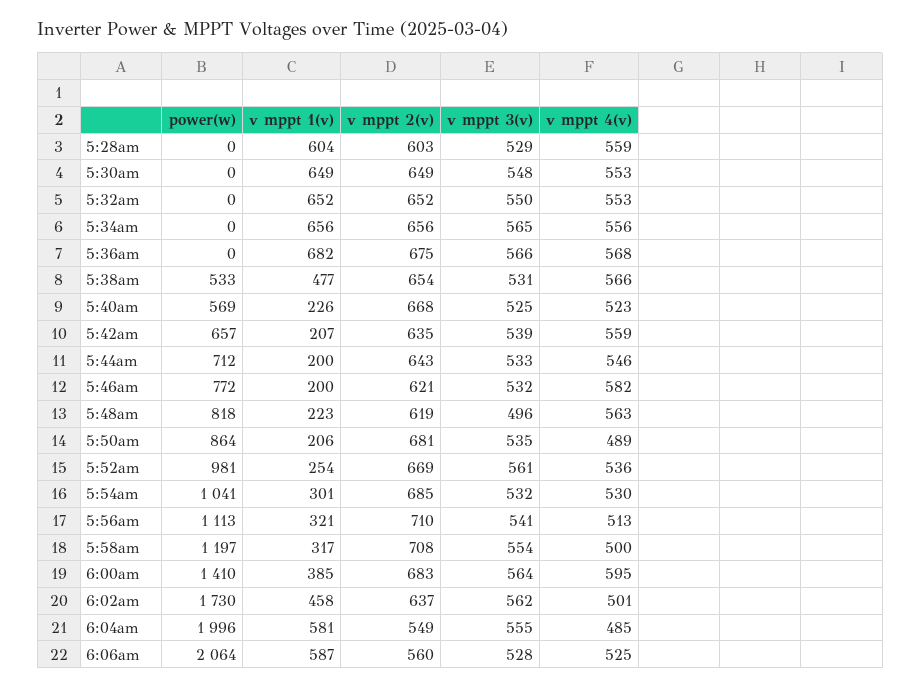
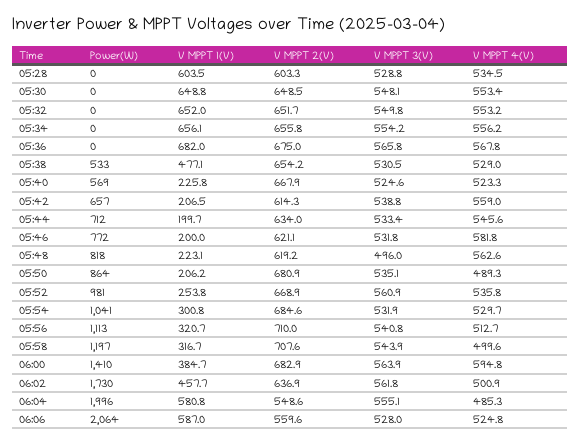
  {
    "power(w)": {
      "5:28am": 0,
      "5:30am": 0,
      "5:32am": 0,
      "5:34am": 0,
      "5:36am": 0,
      "5:38am": 533,
      "5:40am": 569,
      "5:42am": 657,
      "5:44am": 712,
      "5:46am": 772,
      "5:48am": 818,
      "5:50am": 864,
      "5:52am": 981,
      "5:54am": 1041,
      "5:56am": 1113,
      "5:58am": 1197,
      "6:00am": 1410,
      "6:02am": 1730,
      "6:04am": 1996,
      "6:06am": 2064
    },
    "v mppt 1(v)": {
      "5:28am": 603.5,
      "5:30am": 648.8,
      "5:32am": 652,
      "5:34am": 656.1,
      "5:36am": 682,
      "5:38am": 477.1,
      "5:40am": 225.8,
      "5:42am": 206.5,
      "5:44am": 199.7,
      "5:46am": 200,
      "5:48am": 223.1,
      "5:50am": 206.2,
      "5:52am": 253.8,
      "5:54am": 300.8,
      "5:56am": 320.7,
      "5:58am": 316.7,
      "6:00am": 384.7,
      "6:02am": 457.7,
      "6:04am": 580.8,
      "6:06am": 587
    },
    "v mppt 2(v)": {
      "5:28am": 603.3,
      "5:30am": 648.5,
      "5:32am": 651.7,
      "5:34am": 655.8,
      "5:36am": 675,
      "5:38am": 654.2,
      "5:40am": 667.9,
-     "5:42am": 635,
+     "5:42am": 614.3,
-     "5:44am": 643,
+     "5:44am": 634,
      "5:46am": 621.1,
      "5:48am": 619.2,
      "5:50am": 680.9,
      "5:52am": 668.9,
      "5:54am": 684.6,
      "5:56am": 710,
      "5:58am": 707.6,
      "6:00am": 682.9,
      "6:02am": 636.9,
      "6:04am": 548.6,
      "6:06am": 559.6
    },
    "v mppt 3(v)": {
      "5:28am": 528.8,
      "5:30am": 548.1,
      "5:32am": 549.8,
-     "5:34am": 565,
+     "5:34am": 554.2,
      "5:36am": 565.8,
      "5:38am": 530.5,
      "5:40am": 524.6,
      "5:42am": 538.8,
      "5:44am": 533.4,
      "5:46am": 531.8,
      "5:48am": 496,
      "5:50am": 535.1,
      "5:52am": 560.9,
      "5:54am": 531.9,
      "5:56am": 540.8,
-     "5:58am": 554,
+     "5:58am": 543.9,
      "6:00am": 563.9,
      "6:02am": 561.8,
      "6:04am": 555.1,
      "6:06am": 528
    },
    "v mppt 4(v)": {
-     "5:28am": 559,
+     "5:28am": 534.5,
      "5:30am": 553.4,
      "5:32am": 553.2,
      "5:34am": 556.2,
      "5:36am": 567.8,
-     "5:38am": 566,
+     "5:38am": 529,
      "5:40am": 523.3,
      "5:42am": 559,
      "5:44am": 545.6,
      "5:46am": 581.8,
      "5:48am": 562.6,
      "5:50am": 489.3,
      "5:52am": 535.8,
      "5:54am": 529.7,
      "5:56am": 512.7,
      "5:58am": 499.6,
      "6:00am": 594.8,
      "6:02am": 500.9,
      "6:04am": 485.3,
      "6:06am": 524.8
    }
  }

